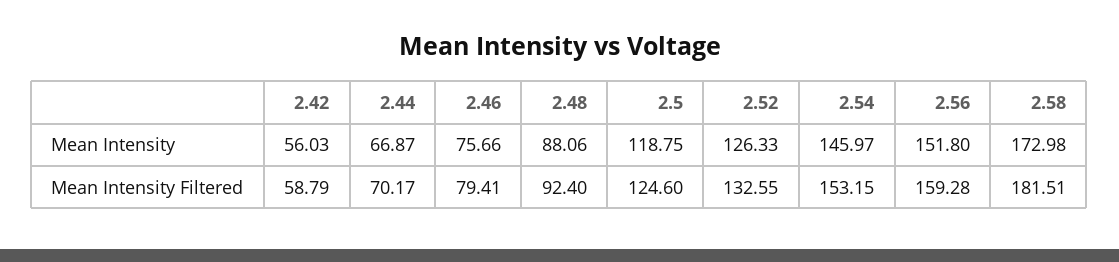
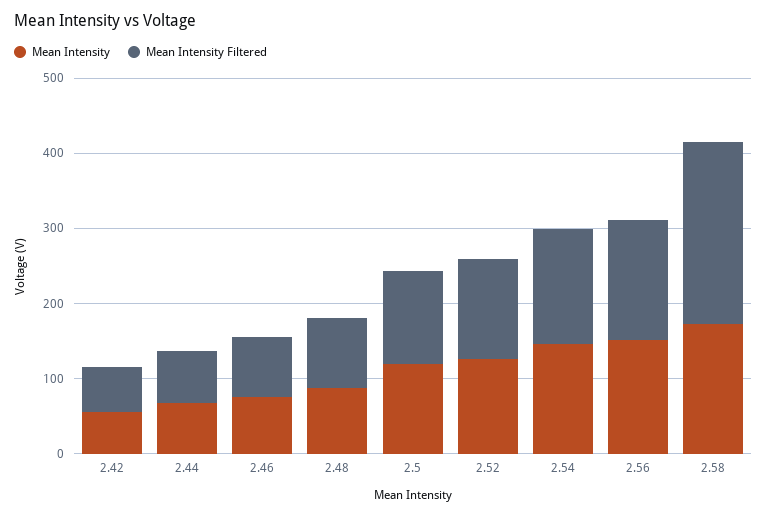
  {
    "Mean Intensity": {
      "2.42": 56.03,
      "2.44": 66.87,
      "2.46": 75.66,
      "2.48": 88.06,
      "2.5": 118.75,
      "2.52": 126.33,
      "2.54": 145.97,
      "2.56": 151.8,
      "2.58": 172.98
    },
    "Mean Intensity Filtered": {
      "2.42": 58.79,
      "2.44": 70.17,
      "2.46": 79.41,
      "2.48": 92.4,
      "2.5": 124.6,
      "2.52": 132.55,
      "2.54": 153.15,
      "2.56": 159.28,
-     "2.58": 181.51
+     "2.58": 240
    }
  }

